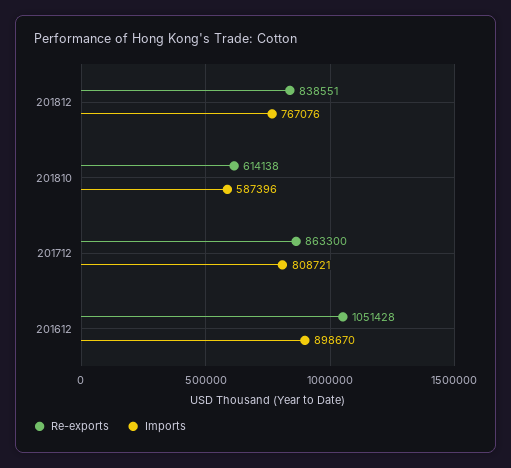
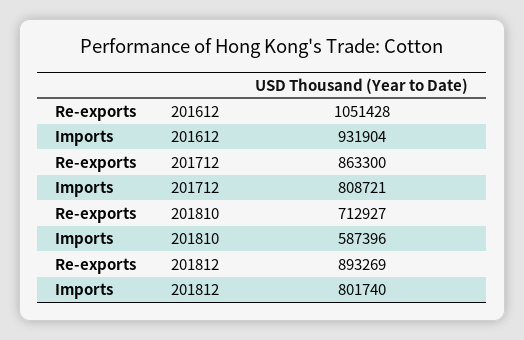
  {
    "Re-exports": {
-     "201812": 838551,
+     "201812": 893269,
-     "201810": 614138,
+     "201810": 712927,
      "201712": 863300,
      "201612": 1051428
    },
    "Imports": {
-     "201812": 767076,
+     "201812": 801740,
      "201810": 587396,
      "201712": 808721,
-     "201612": 898670
+     "201612": 931904
    }
  }

